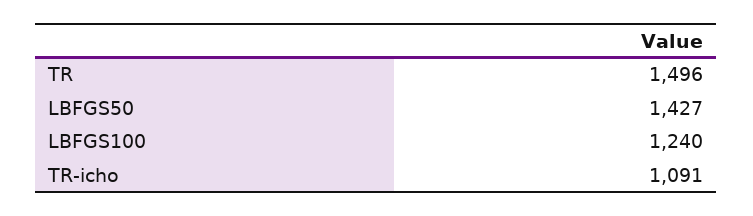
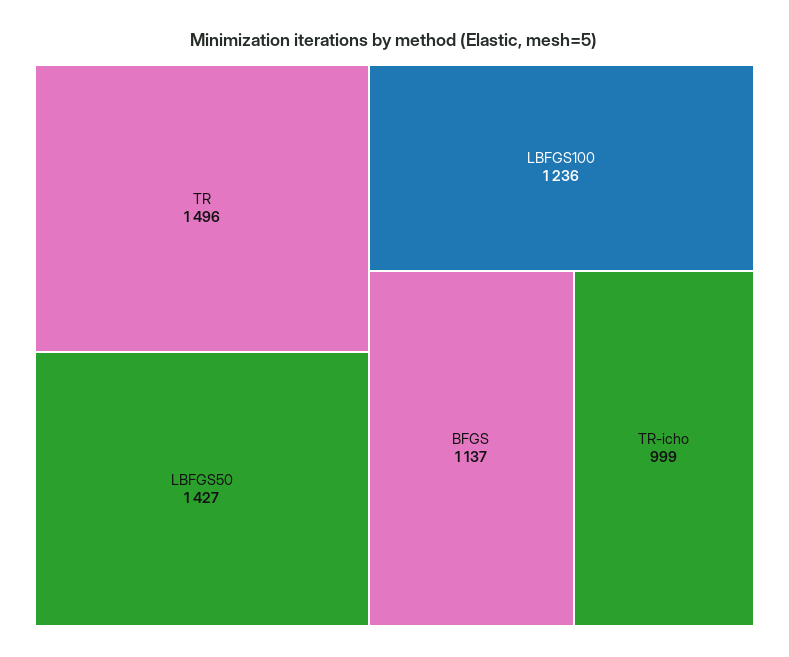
  {
    "TR": 1496,
    "LBFGS50": 1427,
-   "LBFGS100": 1240,
+   "LBFGS100": 1236,
-   "TR-icho": 1091
+   "TR-icho": 999,
+   "BFGS": 1137
  }

